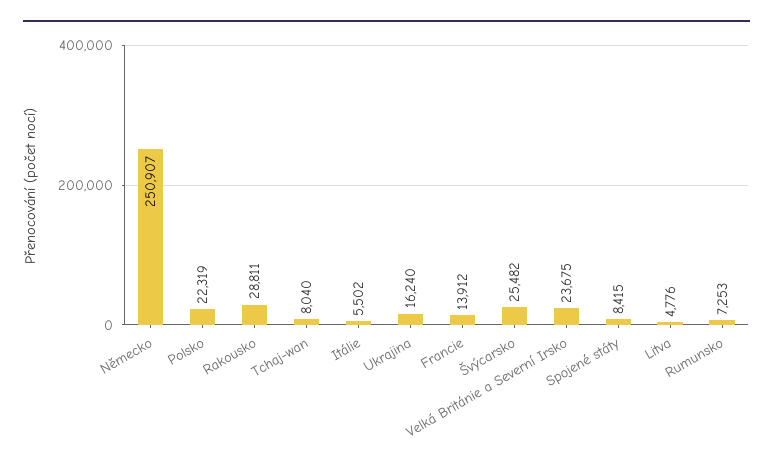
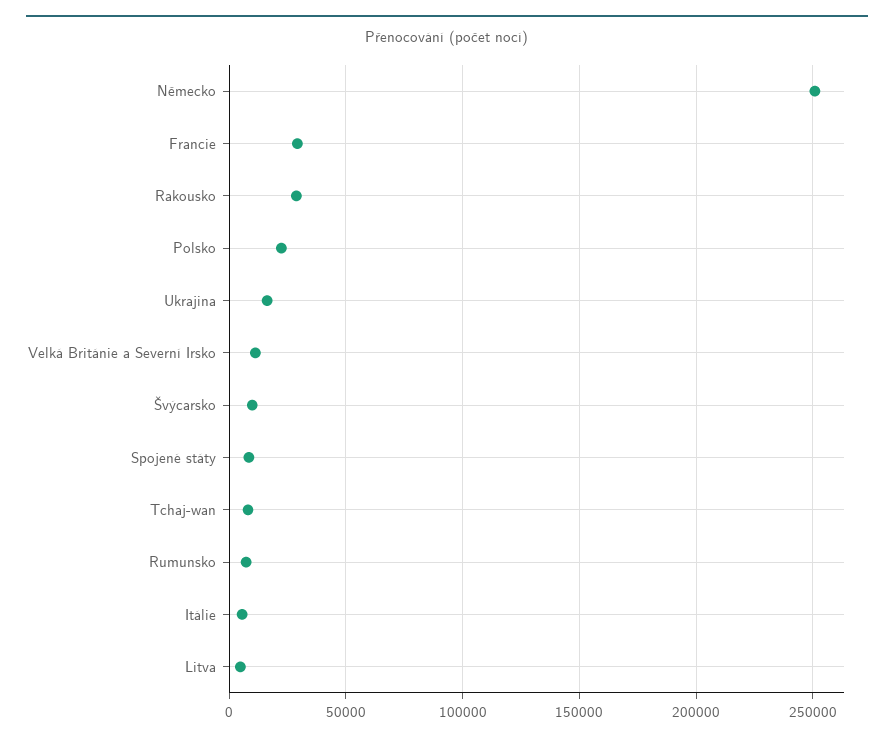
  {
    "Německo": 250907,
    "Polsko": 22319,
    "Rakousko": 28811,
    "Tchaj-wan": 8040,
    "Itálie": 5502,
    "Ukrajina": 16240,
-   "Francie": 13912,
+   "Francie": 30000,
-   "Švýcarsko": 25482,
+   "Švýcarsko": 10000,
-   "Velká Británie a Severní Irsko": 23675,
+   "Velká Británie a Severní Irsko": 10000,
    "Spojené státy": 8415,
    "Litva": 4776,
    "Rumunsko": 7253
  }

